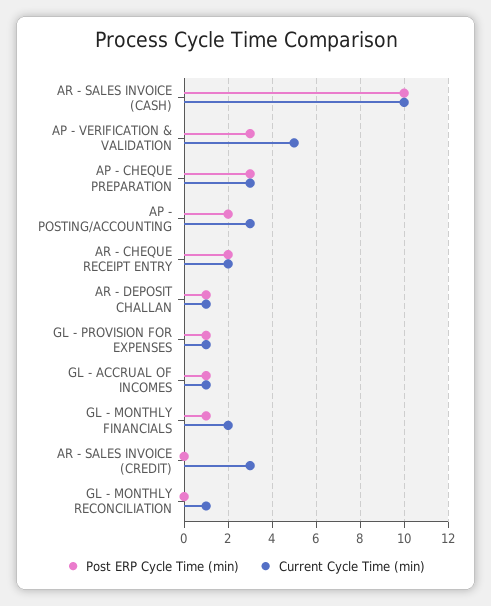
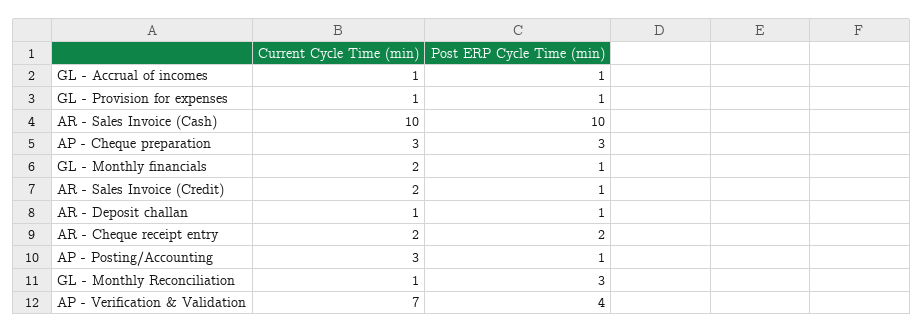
  {
    "Post ERP Cycle Time (min)": {
      "AR - SALES INVOICE (CASH)": 10,
-     "AP - VERIFICATION & VALIDATION": 3,
+     "AP - VERIFICATION & VALIDATION": 4,
      "AP - CHEQUE PREPARATION": 3,
-     "AP - POSTING/ACCOUNTING": 2,
+     "AP - POSTING/ACCOUNTING": 1,
      "AR - CHEQUE RECEIPT ENTRY": 2,
      "AR - DEPOSIT CHALLAN": 1,
      "GL - PROVISION FOR EXPENSES": 1,
      "GL - ACCRUAL OF INCOMES": 1,
      "GL - MONTHLY FINANCIALS": 1,
-     "AR - SALES INVOICE (CREDIT)": 0,
+     "AR - SALES INVOICE (CREDIT)": 1,
-     "GL - MONTHLY RECONCILIATION": 0
+     "GL - MONTHLY RECONCILIATION": 3
    },
    "Current Cycle Time (min)": {
      "AR - SALES INVOICE (CASH)": 10,
-     "AP - VERIFICATION & VALIDATION": 5,
+     "AP - VERIFICATION & VALIDATION": 7,
      "AP - CHEQUE PREPARATION": 3,
      "AP - POSTING/ACCOUNTING": 3,
      "AR - CHEQUE RECEIPT ENTRY": 2,
      "AR - DEPOSIT CHALLAN": 1,
      "GL - PROVISION FOR EXPENSES": 1,
      "GL - ACCRUAL OF INCOMES": 1,
      "GL - MONTHLY FINANCIALS": 2,
-     "AR - SALES INVOICE (CREDIT)": 3,
+     "AR - SALES INVOICE (CREDIT)": 2,
      "GL - MONTHLY RECONCILIATION": 1
    }
  }

